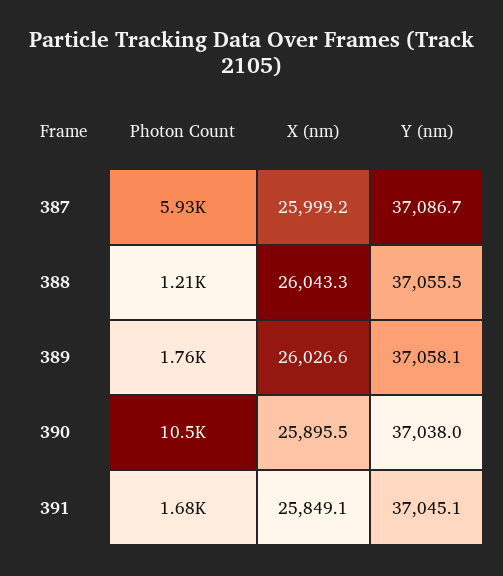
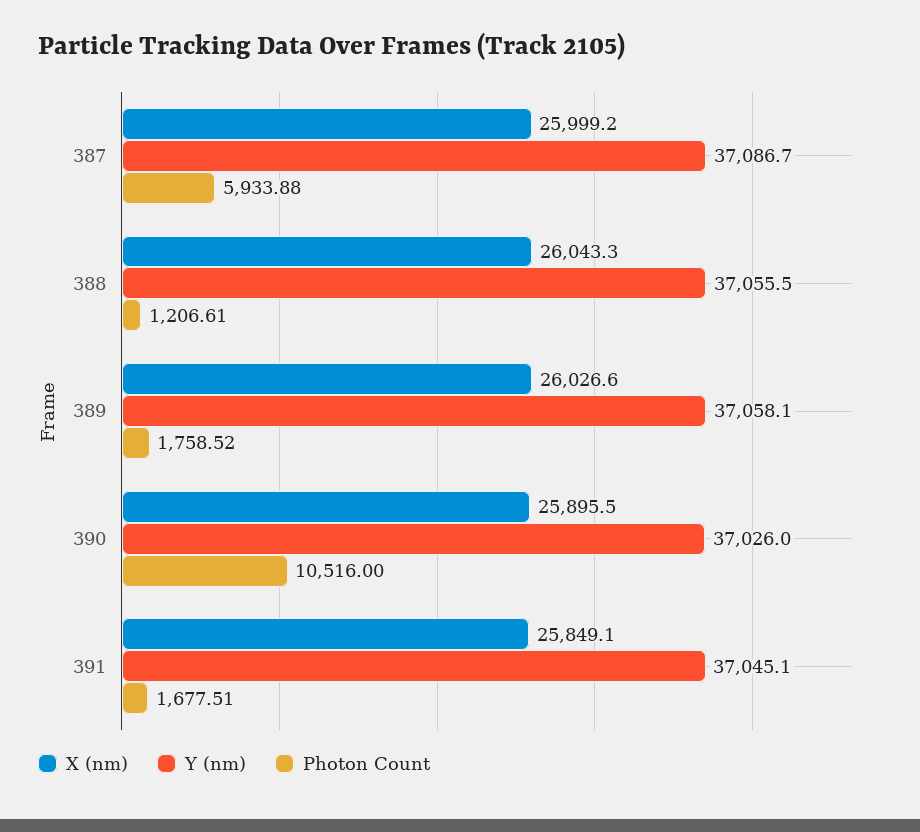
  {
    "Photon Count": {
      "387": 5933.88,
      "388": 1206.61,
      "389": 1758.52,
      "390": 10516,
      "391": 1677.51
    },
    "X (nm)": {
      "387": 25999.2,
      "388": 26043.3,
      "389": 26026.6,
      "390": 25895.5,
      "391": 25849.1
    },
    "Y (nm)": {
      "387": 37086.7,
      "388": 37055.5,
      "389": 37058.1,
-     "390": 37038,
+     "390": 37026,
      "391": 37045.1
    }
  }

